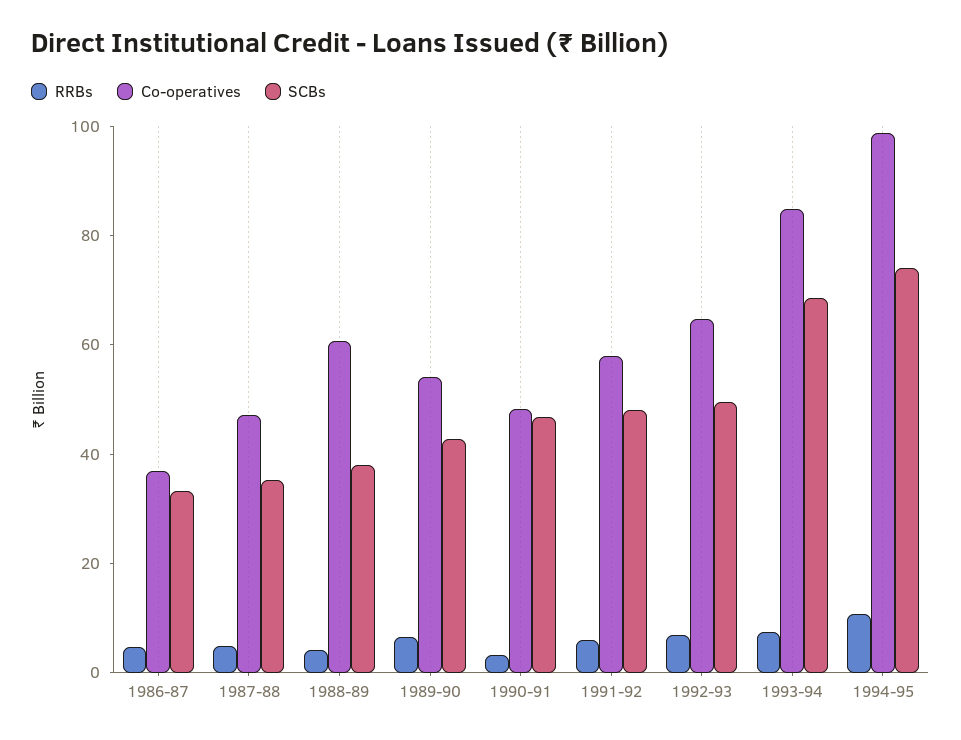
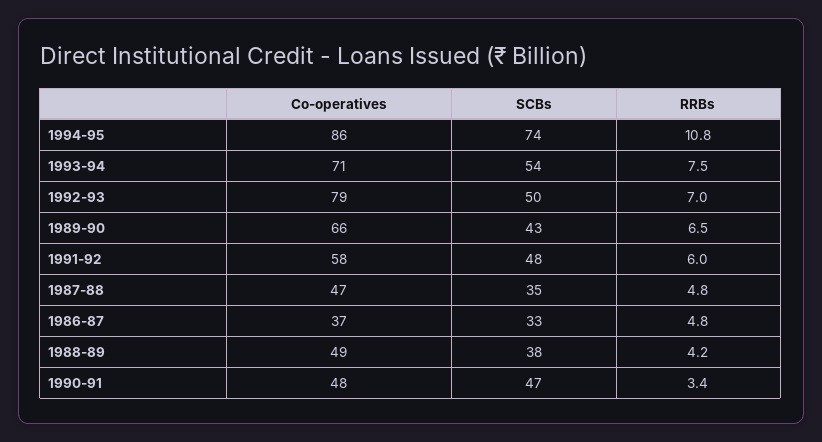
  {
    "RRBs": {
      "1986-87": 4.8,
      "1987-88": 4.8,
      "1988-89": 4.2,
      "1989-90": 6.5,
      "1990-91": 3.4,
      "1991-92": 6,
      "1992-93": 7,
      "1993-94": 7.5,
      "1994-95": 10.8
    },
    "Co-operatives": {
      "1986-87": 37,
      "1987-88": 47,
-     "1988-89": 60,
+     "1988-89": 49,
-     "1989-90": 55,
+     "1989-90": 66,
      "1990-91": 48,
      "1991-92": 58,
-     "1992-93": 65,
+     "1992-93": 79,
-     "1993-94": 85,
+     "1993-94": 71,
-     "1994-95": 100
+     "1994-95": 86
    },
    "SCBs": {
      "1986-87": 33,
      "1987-88": 35,
      "1988-89": 38,
      "1989-90": 43,
      "1990-91": 47,
      "1991-92": 48,
      "1992-93": 50,
-     "1993-94": 70,
+     "1993-94": 54,
      "1994-95": 74
    }
  }

